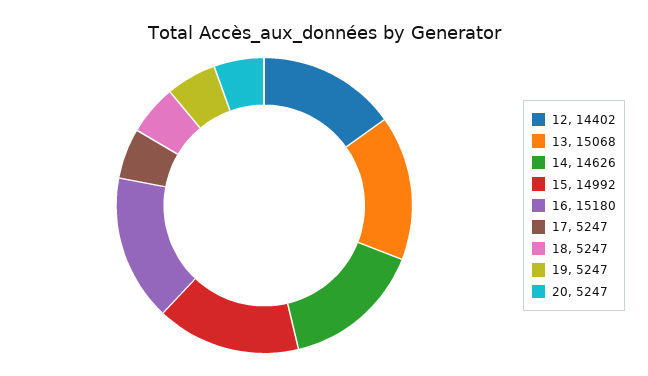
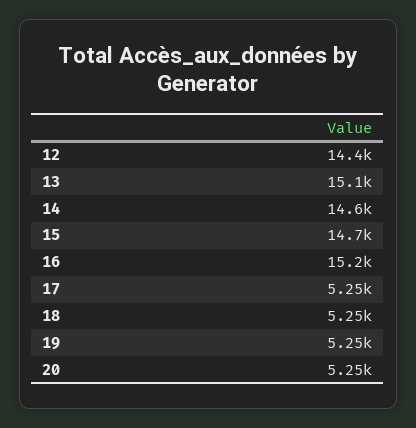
  {
    "12": 14402,
    "13": 15068,
    "14": 14626,
-   "15": 14992,
+   "15": 14700,
    "16": 15180,
    "17": 5247,
    "18": 5247,
    "19": 5247,
    "20": 5247
  }

